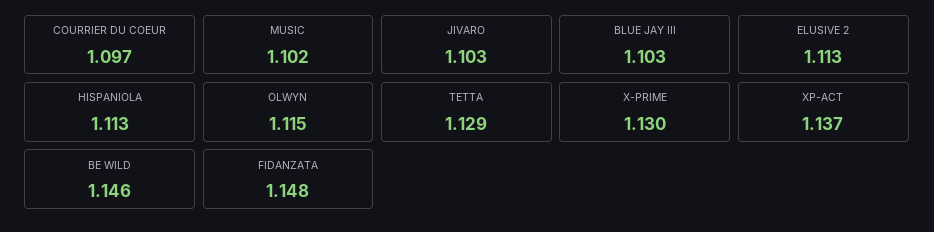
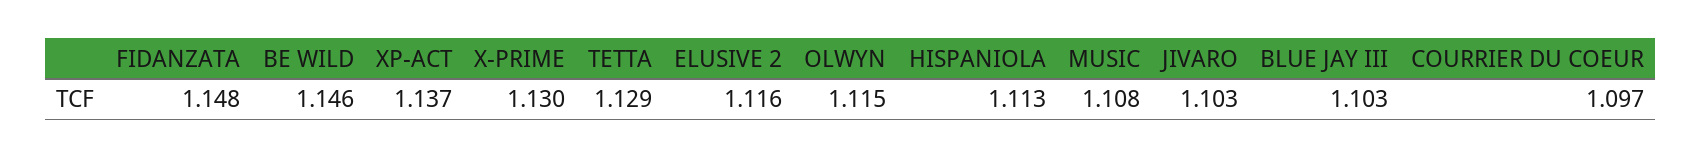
  {
    "COURRIER DU COEUR": 1.097,
-   "MUSIC": 1.102,
+   "MUSIC": 1.108,
    "JIVARO": 1.103,
    "BLUE JAY III": 1.103,
-   "ELUSIVE 2": 1.113,
+   "ELUSIVE 2": 1.116,
    "HISPANIOLA": 1.113,
    "OLWYN": 1.115,
    "TETTA": 1.129,
    "X-PRIME": 1.13,
    "XP-ACT": 1.137,
    "BE WILD": 1.146,
    "FIDANZATA": 1.148
  }

